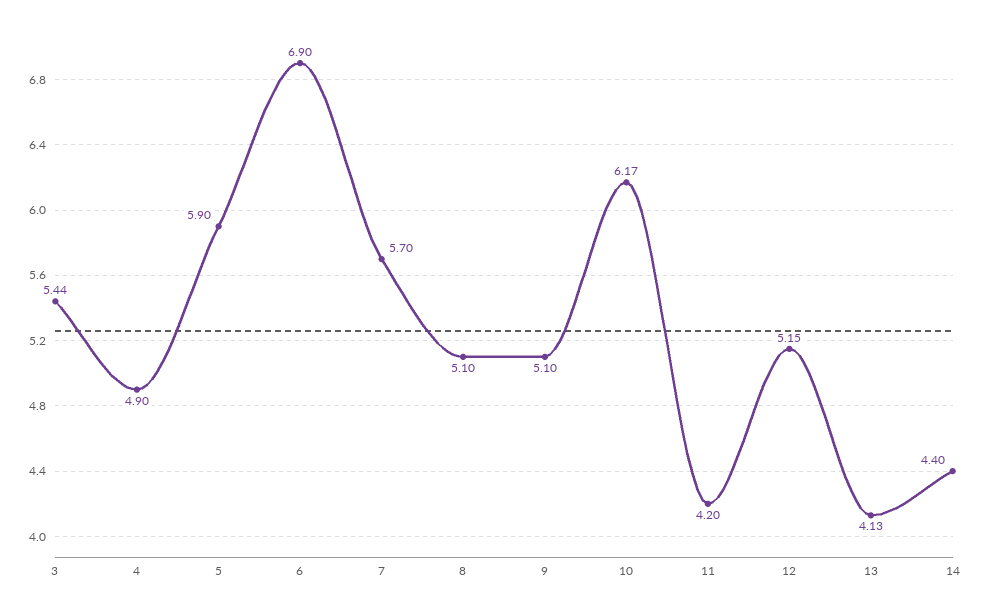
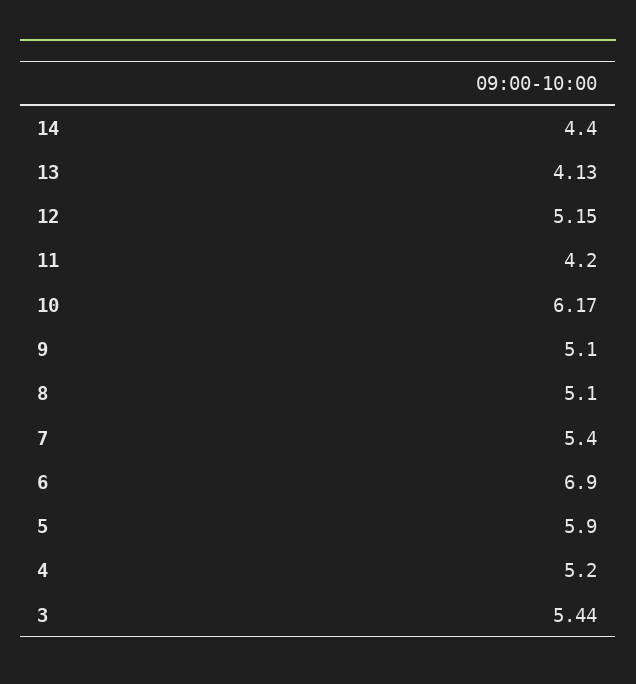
  {
    "3": 5.44,
-   "4": 4.9,
+   "4": 5.2,
    "5": 5.9,
    "6": 6.9,
-   "7": 5.7,
+   "7": 5.4,
    "8": 5.1,
    "9": 5.1,
    "10": 6.17,
    "11": 4.2,
    "12": 5.15,
    "13": 4.13,
    "14": 4.4
  }

